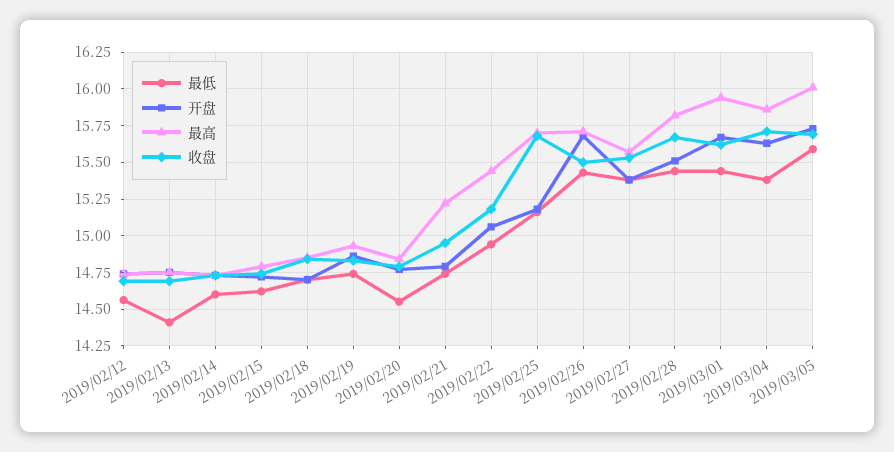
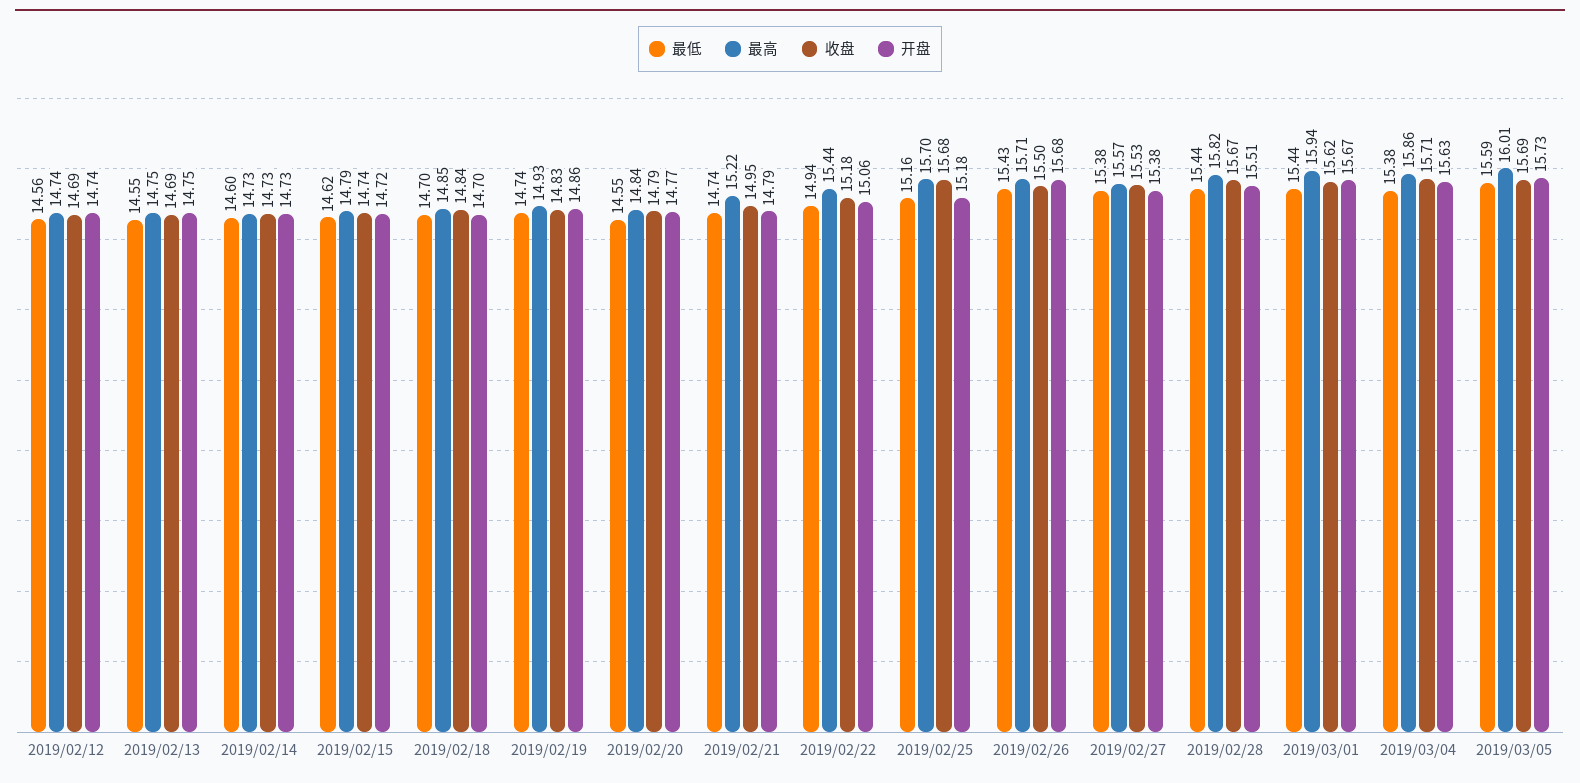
  {
    "最低": {
      "2019/02/12": 14.56,
-     "2019/02/13": 14.4,
+     "2019/02/13": 14.55,
      "2019/02/14": 14.6,
      "2019/02/15": 14.62,
      "2019/02/18": 14.7,
      "2019/02/19": 14.74,
      "2019/02/20": 14.55,
      "2019/02/21": 14.74,
      "2019/02/22": 14.94,
      "2019/02/25": 15.16,
      "2019/02/26": 15.43,
      "2019/02/27": 15.38,
      "2019/02/28": 15.44,
      "2019/03/01": 15.44,
      "2019/03/04": 15.38,
      "2019/03/05": 15.59
    },
    "开盘": {
      "2019/02/12": 14.74,
      "2019/02/13": 14.75,
      "2019/02/14": 14.73,
      "2019/02/15": 14.72,
      "2019/02/18": 14.7,
      "2019/02/19": 14.86,
      "2019/02/20": 14.77,
      "2019/02/21": 14.79,
      "2019/02/22": 15.06,
      "2019/02/25": 15.18,
      "2019/02/26": 15.68,
      "2019/02/27": 15.38,
      "2019/02/28": 15.51,
      "2019/03/01": 15.67,
      "2019/03/04": 15.63,
      "2019/03/05": 15.73
    },
    "最高": {
      "2019/02/12": 14.74,
      "2019/02/13": 14.75,
      "2019/02/14": 14.73,
      "2019/02/15": 14.79,
      "2019/02/18": 14.85,
      "2019/02/19": 14.93,
      "2019/02/20": 14.84,
      "2019/02/21": 15.22,
      "2019/02/22": 15.44,
      "2019/02/25": 15.7,
      "2019/02/26": 15.71,
      "2019/02/27": 15.57,
      "2019/02/28": 15.82,
      "2019/03/01": 15.94,
      "2019/03/04": 15.86,
      "2019/03/05": 16.01
    },
    "收盘": {
      "2019/02/12": 14.69,
      "2019/02/13": 14.69,
      "2019/02/14": 14.73,
      "2019/02/15": 14.74,
      "2019/02/18": 14.84,
      "2019/02/19": 14.83,
      "2019/02/20": 14.79,
      "2019/02/21": 14.95,
      "2019/02/22": 15.18,
      "2019/02/25": 15.68,
      "2019/02/26": 15.5,
      "2019/02/27": 15.53,
      "2019/02/28": 15.67,
      "2019/03/01": 15.62,
      "2019/03/04": 15.71,
      "2019/03/05": 15.69
    }
  }

